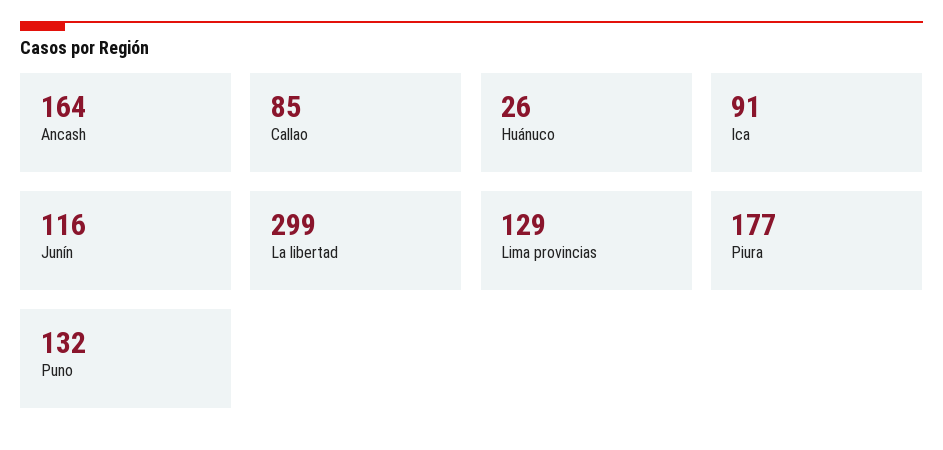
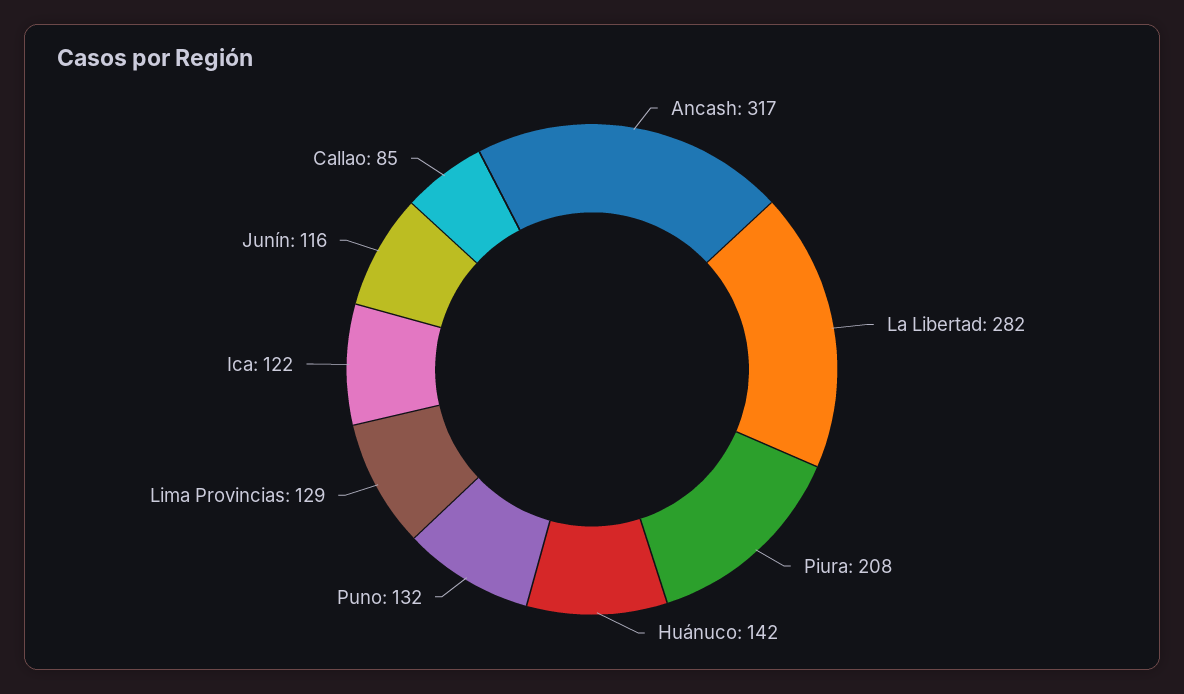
  {
-   "Ancash": 164,
+   "Ancash": 317,
    "Callao": 85,
-   "Huánuco": 26,
+   "Huánuco": 142,
-   "Ica": 91,
+   "Ica": 122,
    "Junín": 116,
-   "La libertad": 299,
+   "La libertad": 282,
    "Lima provincias": 129,
-   "Piura": 177,
+   "Piura": 208,
    "Puno": 132
  }

